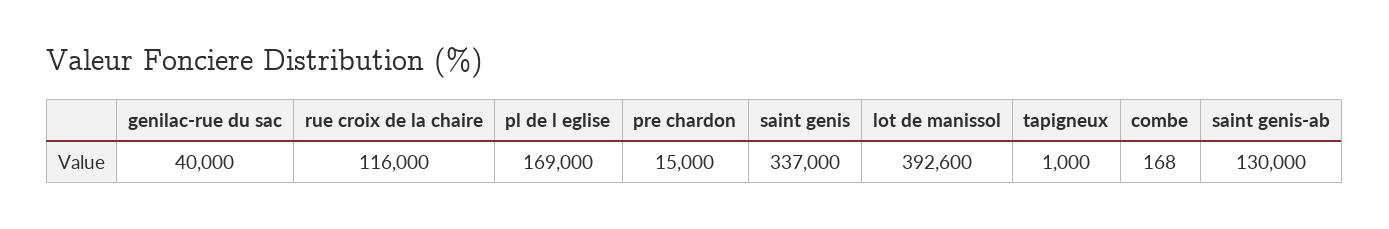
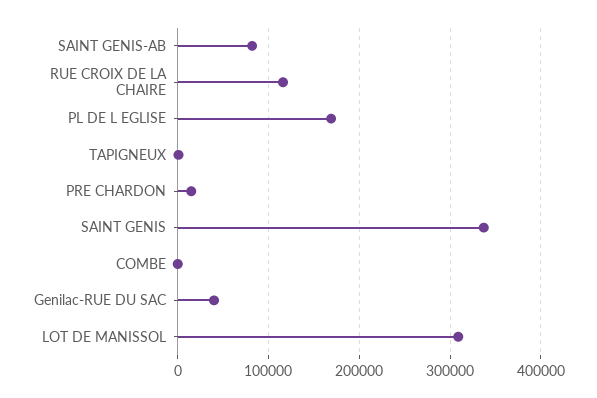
  {
    "genilac-rue du sac": 40000,
    "rue croix de la chaire": 116000,
    "pl de l eglise": 169000,
    "pre chardon": 15000,
    "saint genis": 337000,
-   "lot de manissol": 392600,
+   "lot de manissol": 310000,
    "tapigneux": 1000,
    "combe": 168,
-   "saint genis-ab": 130000
+   "saint genis-ab": 80000
  }

